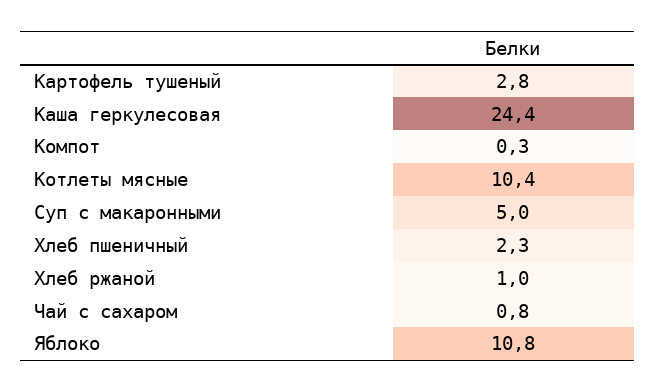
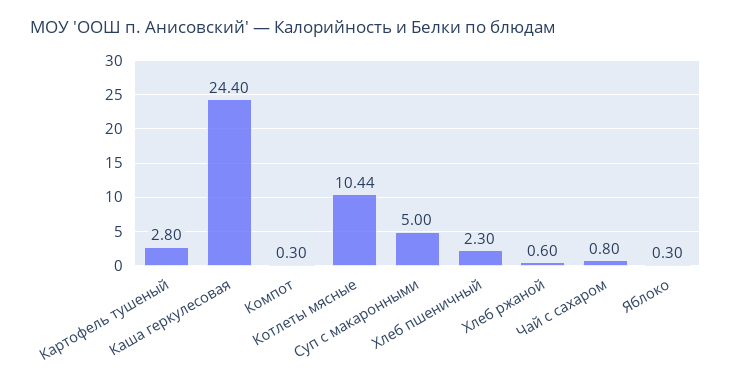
  {
    "Картофель тушеный": 2.8,
    "Каша геркулесовая": 24.4,
    "Компот": 0.3,
    "Котлеты мясные": 10.44,
    "Суп с макаронными": 5,
    "Хлеб пшеничный": 2.3,
-   "Хлеб ржаной": 1,
+   "Хлеб ржаной": 0.6,
    "Чай с сахаром": 0.8,
-   "Яблоко": 10.8
+   "Яблоко": 0.3
  }

